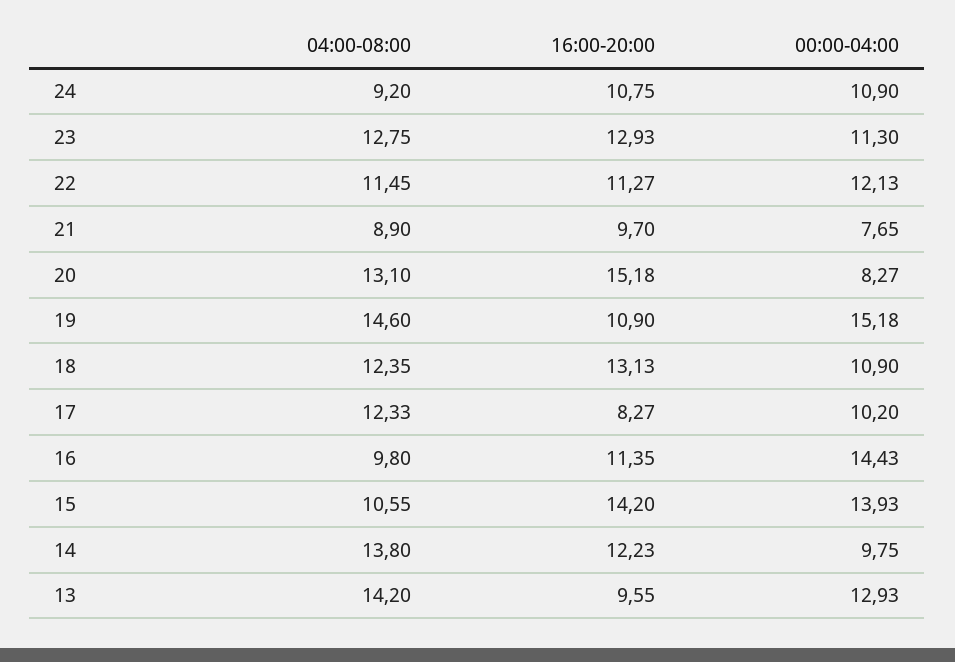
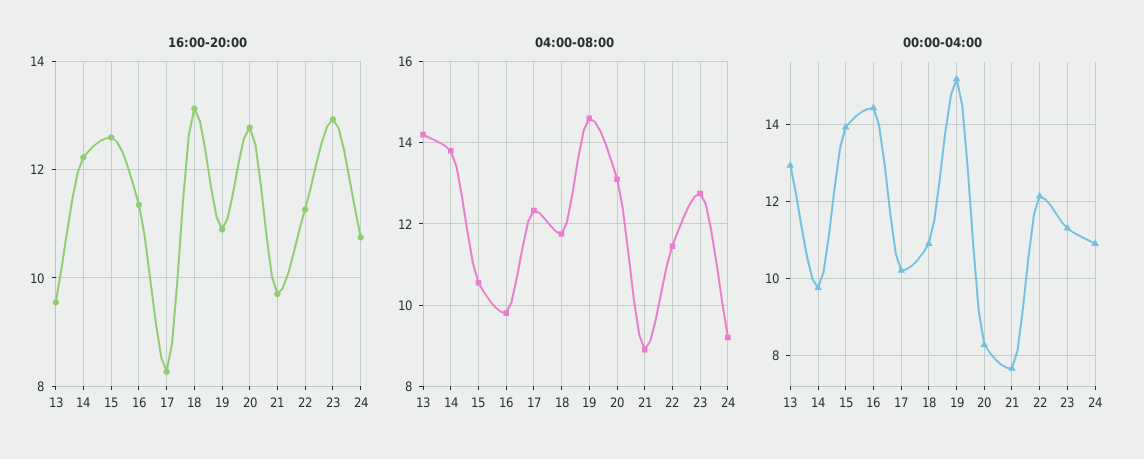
  {
    "04:00-08:00": {
      "24": 9.2,
      "23": 12.75,
      "22": 11.45,
      "21": 8.9,
      "20": 13.1,
      "19": 14.6,
-     "18": 12.35,
+     "18": 11.8,
      "17": 12.33,
      "16": 9.8,
      "15": 10.55,
      "14": 13.8,
      "13": 14.2
    },
    "16:00-20:00": {
      "24": 10.75,
      "23": 12.93,
      "22": 11.27,
      "21": 9.7,
-     "20": 15.18,
+     "20": 12.8,
      "19": 10.9,
      "18": 13.13,
      "17": 8.27,
      "16": 11.35,
-     "15": 14.2,
+     "15": 12.6,
      "14": 12.23,
      "13": 9.55
    },
    "00:00-04:00": {
      "24": 10.9,
      "23": 11.3,
      "22": 12.13,
      "21": 7.65,
      "20": 8.27,
      "19": 15.18,
      "18": 10.9,
      "17": 10.2,
      "16": 14.43,
      "15": 13.93,
      "14": 9.75,
      "13": 12.93
    }
  }

